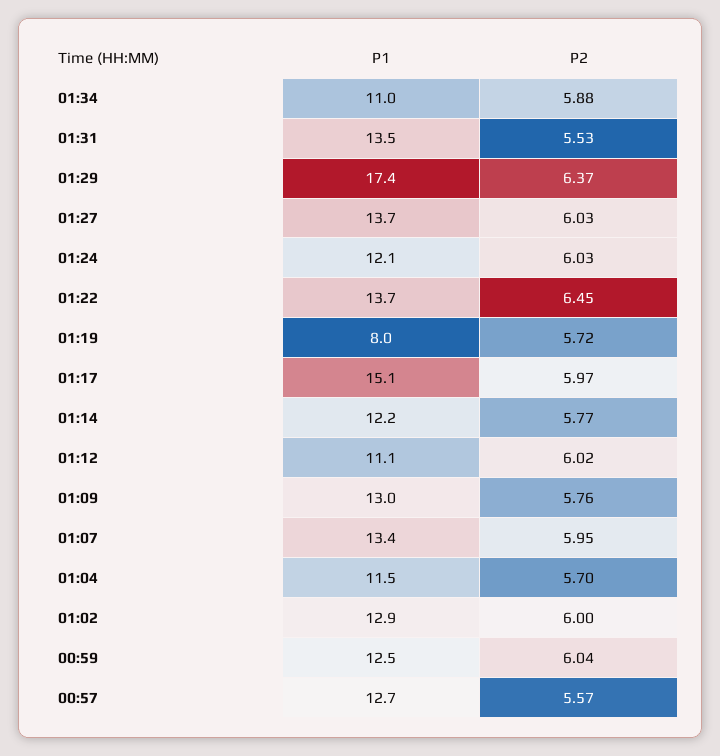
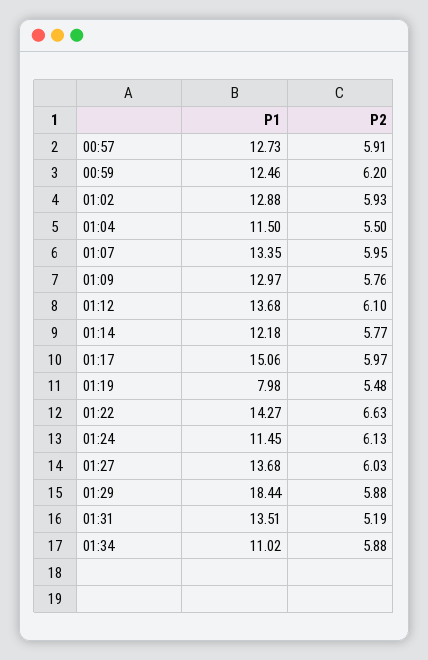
  {
    "P1": {
      "01:34": 11.02,
      "01:31": 13.51,
-     "01:29": 17.4,
+     "01:29": 18.44,
      "01:27": 13.68,
-     "01:24": 12.1,
+     "01:24": 11.45,
-     "01:22": 13.7,
+     "01:22": 14.27,
      "01:19": 7.98,
      "01:17": 15.06,
      "01:14": 12.18,
-     "01:12": 11.1,
+     "01:12": 13.68,
      "01:09": 12.97,
      "01:07": 13.35,
      "01:04": 11.5,
      "01:02": 12.88,
      "00:59": 12.46,
      "00:57": 12.73
    },
    "P2": {
      "01:34": 5.88,
-     "01:31": 5.53,
+     "01:31": 5.19,
-     "01:29": 6.37,
+     "01:29": 5.88,
      "01:27": 6.03,
-     "01:24": 6.03,
+     "01:24": 6.13,
-     "01:22": 6.45,
+     "01:22": 6.63,
-     "01:19": 5.72,
+     "01:19": 5.48,
      "01:17": 5.97,
      "01:14": 5.77,
-     "01:12": 6.02,
+     "01:12": 6.1,
      "01:09": 5.76,
      "01:07": 5.95,
-     "01:04": 5.7,
+     "01:04": 5.5,
-     "01:02": 6,
+     "01:02": 5.93,
-     "00:59": 6.04,
+     "00:59": 6.2,
-     "00:57": 5.57
+     "00:57": 5.91
    }
  }

